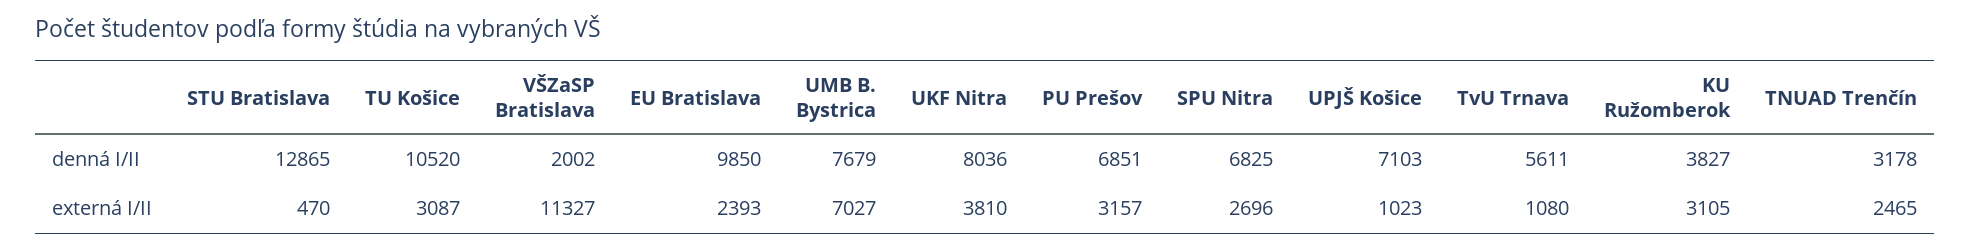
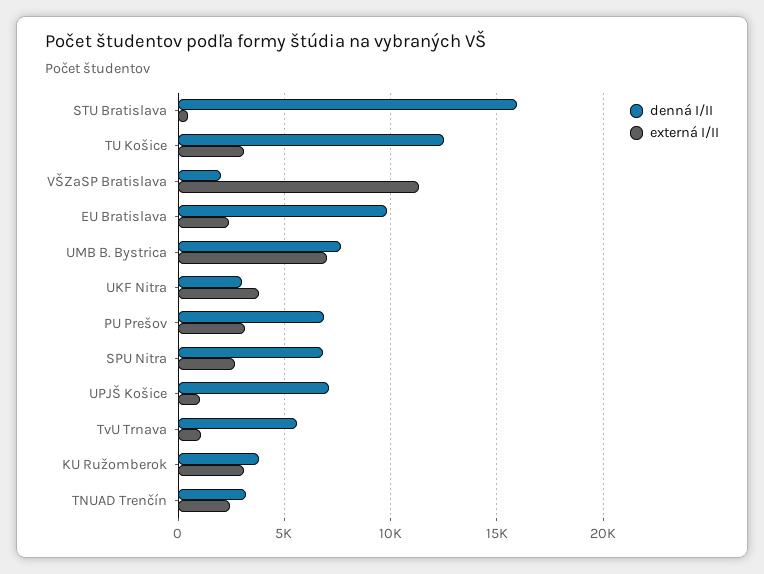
  {
    "denná I/II": {
-     "STU Bratislava": 12865,
+     "STU Bratislava": 16000,
-     "TU Košice": 10520,
+     "TU Košice": 12500,
      "VŠZaSP Bratislava": 2002,
      "EU Bratislava": 9850,
      "UMB B. Bystrica": 7679,
-     "UKF Nitra": 8036,
+     "UKF Nitra": 3000,
      "PU Prešov": 6851,
      "SPU Nitra": 6825,
      "UPJŠ Košice": 7103,
      "TvU Trnava": 5611,
      "KU Ružomberok": 3827,
      "TNUAD Trenčín": 3178
    },
    "externá I/II": {
      "STU Bratislava": 470,
      "TU Košice": 3087,
      "VŠZaSP Bratislava": 11327,
      "EU Bratislava": 2393,
      "UMB B. Bystrica": 7027,
      "UKF Nitra": 3810,
      "PU Prešov": 3157,
      "SPU Nitra": 2696,
      "UPJŠ Košice": 1023,
      "TvU Trnava": 1080,
      "KU Ružomberok": 3105,
      "TNUAD Trenčín": 2465
    }
  }

